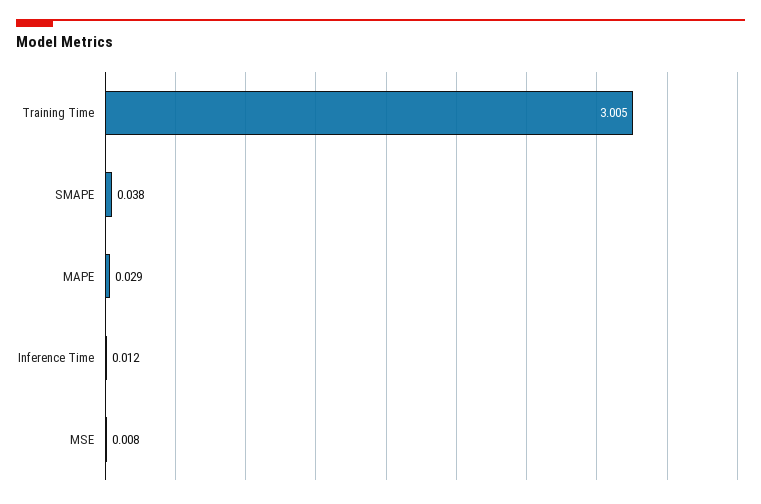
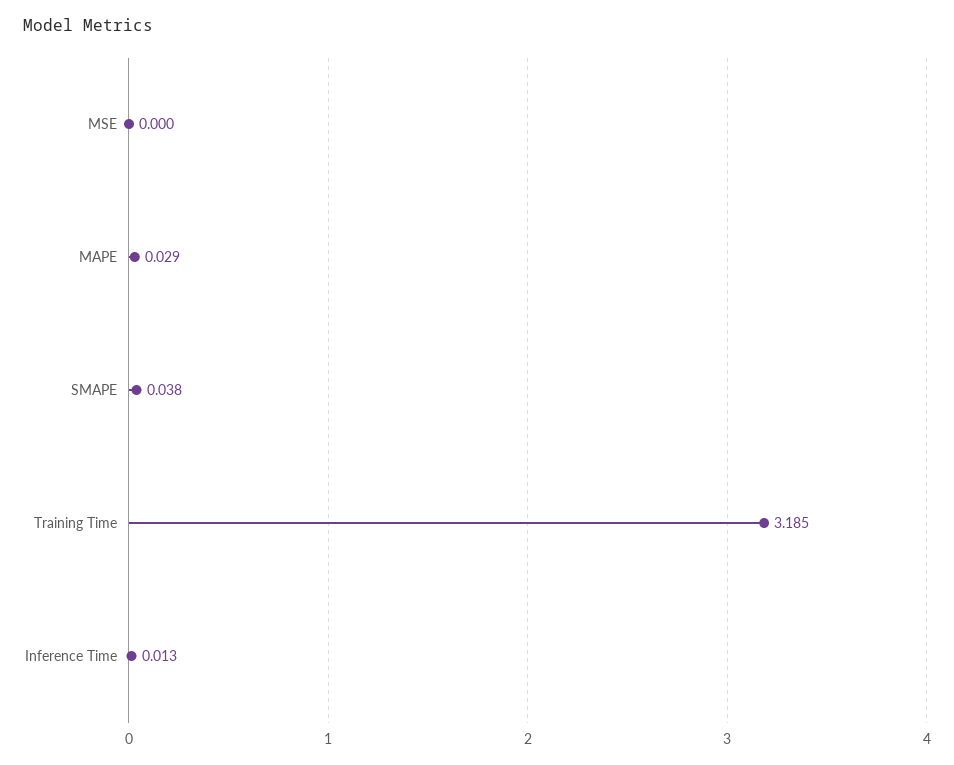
  {
-   "Training Time": 3.005,
+   "Training Time": 3.185,
    "SMAPE": 0.038,
    "MAPE": 0.029,
-   "Inference Time": 0.012,
+   "Inference Time": 0.013,
-   "MSE": 0.008
+   "MSE": 0
  }

